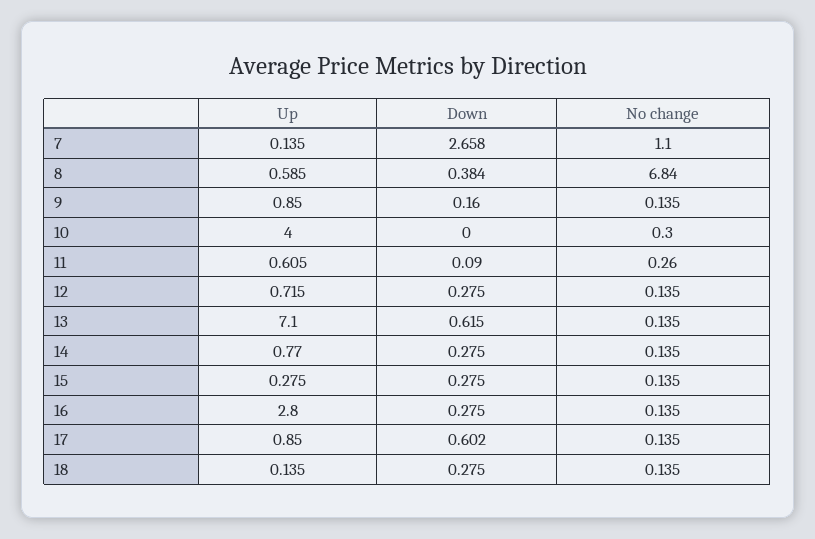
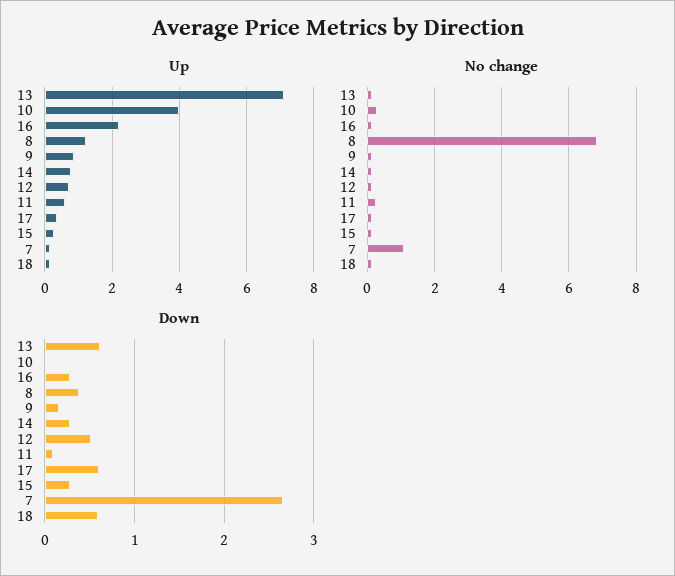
  {
    "Up": {
      "7": 0.135,
-     "8": 0.585,
+     "8": 1.2,
      "9": 0.85,
      "10": 4,
      "11": 0.605,
      "12": 0.715,
      "13": 7.1,
      "14": 0.77,
      "15": 0.275,
-     "16": 2.8,
+     "16": 2.2,
-     "17": 0.85,
+     "17": 0.4,
      "18": 0.135
    },
    "Down": {
      "7": 2.658,
      "8": 0.384,
      "9": 0.16,
      "10": 0,
      "11": 0.09,
-     "12": 0.275,
+     "12": 0.5,
      "13": 0.615,
      "14": 0.275,
      "15": 0.275,
      "16": 0.275,
      "17": 0.602,
-     "18": 0.275
+     "18": 0.6
    },
    "No change": {
      "7": 1.1,
      "8": 6.84,
      "9": 0.135,
      "10": 0.3,
      "11": 0.26,
      "12": 0.135,
      "13": 0.135,
      "14": 0.135,
      "15": 0.135,
      "16": 0.135,
      "17": 0.135,
      "18": 0.135
    }
  }

